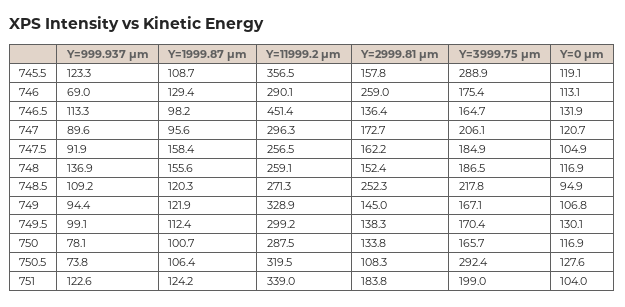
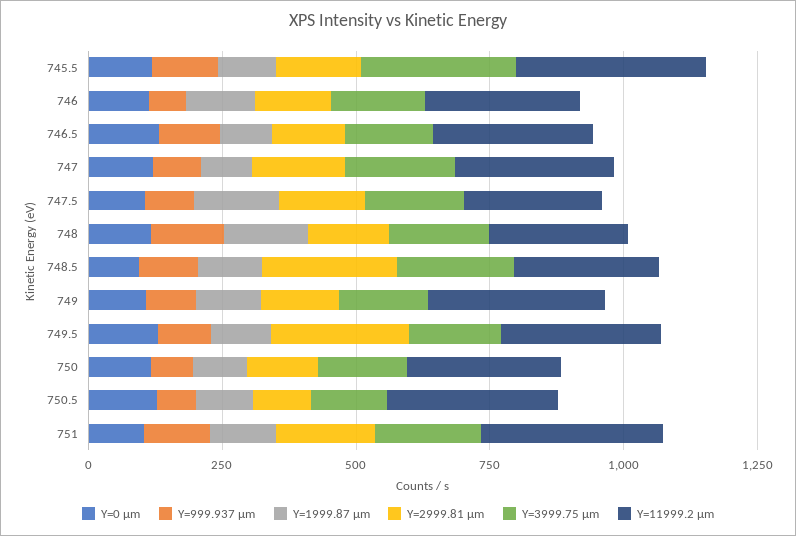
  {
    "Y=999.937 µm": {
      "745.5": 123.3,
      "746": 69,
      "746.5": 113.3,
      "747": 89.6,
      "747.5": 91.9,
      "748": 136.9,
      "748.5": 109.2,
      "749": 94.4,
      "749.5": 99.1,
      "750": 78.1,
      "750.5": 73.8,
      "751": 122.6
    },
    "Y=1999.87 µm": {
      "745.5": 108.7,
      "746": 129.4,
      "746.5": 98.2,
      "747": 95.6,
      "747.5": 158.4,
      "748": 155.6,
      "748.5": 120.3,
      "749": 121.9,
      "749.5": 112.4,
      "750": 100.7,
      "750.5": 106.4,
      "751": 124.2
    },
    "Y=11999.2 µm": {
      "745.5": 356.5,
      "746": 290.1,
-     "746.5": 451.4,
+     "746.5": 300,
      "747": 296.3,
      "747.5": 256.5,
      "748": 259.1,
      "748.5": 271.3,
      "749": 328.9,
      "749.5": 299.2,
      "750": 287.5,
      "750.5": 319.5,
      "751": 339
    },
    "Y=2999.81 µm": {
      "745.5": 157.8,
-     "746": 259,
+     "746": 150,
      "746.5": 136.4,
      "747": 172.7,
      "747.5": 162.2,
      "748": 152.4,
      "748.5": 252.3,
      "749": 145,
-     "749.5": 138.3,
+     "749.5": 250,
      "750": 133.8,
      "750.5": 108.3,
      "751": 183.8
    },
    "Y=3999.75 µm": {
      "745.5": 288.9,
      "746": 175.4,
      "746.5": 164.7,
      "747": 206.1,
      "747.5": 184.9,
      "748": 186.5,
      "748.5": 217.8,
      "749": 167.1,
      "749.5": 170.4,
      "750": 165.7,
-     "750.5": 292.4,
+     "750.5": 150,
      "751": 199
    },
    "Y=0 µm": {
      "745.5": 119.1,
      "746": 113.1,
      "746.5": 131.9,
      "747": 120.7,
      "747.5": 104.9,
      "748": 116.9,
      "748.5": 94.9,
      "749": 106.8,
      "749.5": 130.1,
      "750": 116.9,
      "750.5": 127.6,
      "751": 104
    }
  }

